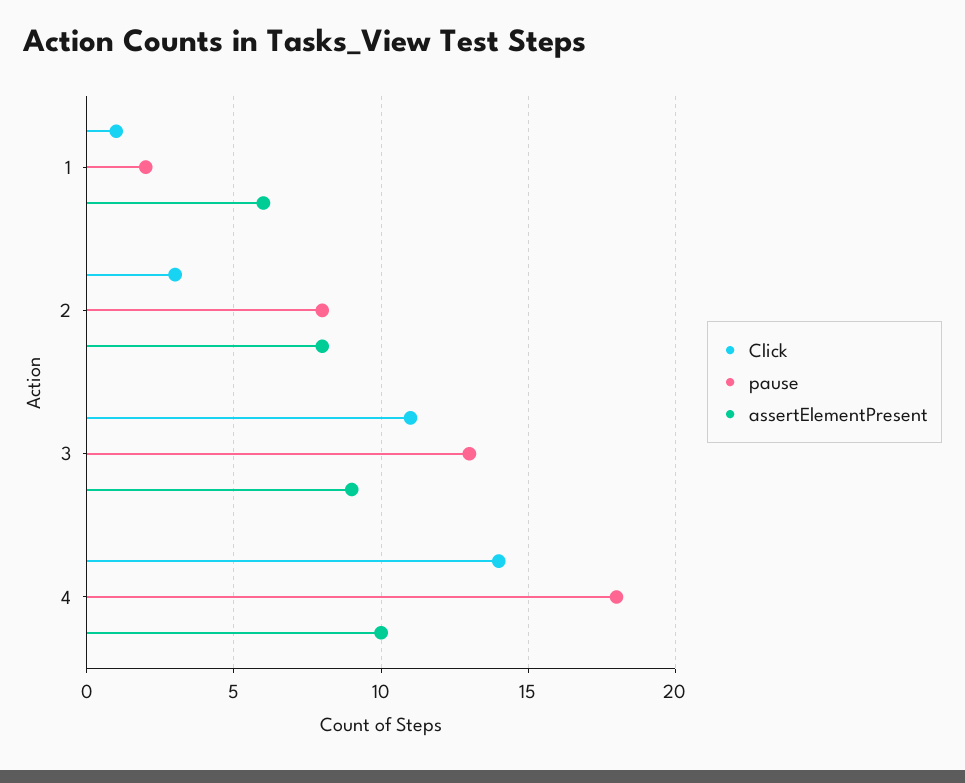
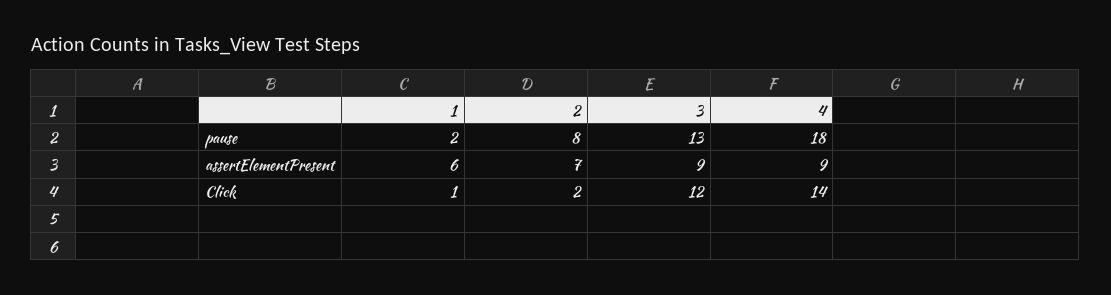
  {
    "Click": {
      "1": 1,
-     "2": 3,
+     "2": 2,
-     "3": 11,
+     "3": 12,
      "4": 14
    },
    "pause": {
      "1": 2,
      "2": 8,
      "3": 13,
      "4": 18
    },
    "assertElementPresent": {
      "1": 6,
-     "2": 8,
+     "2": 7,
      "3": 9,
-     "4": 10
+     "4": 9
    }
  }

